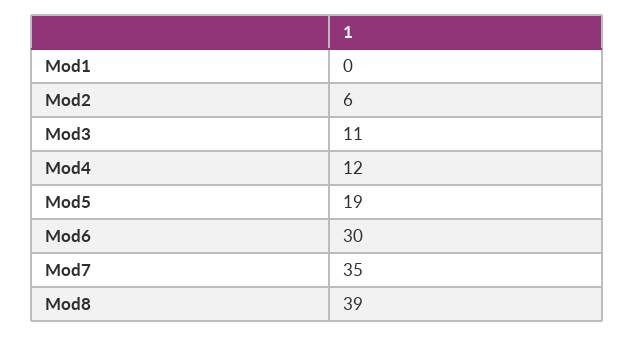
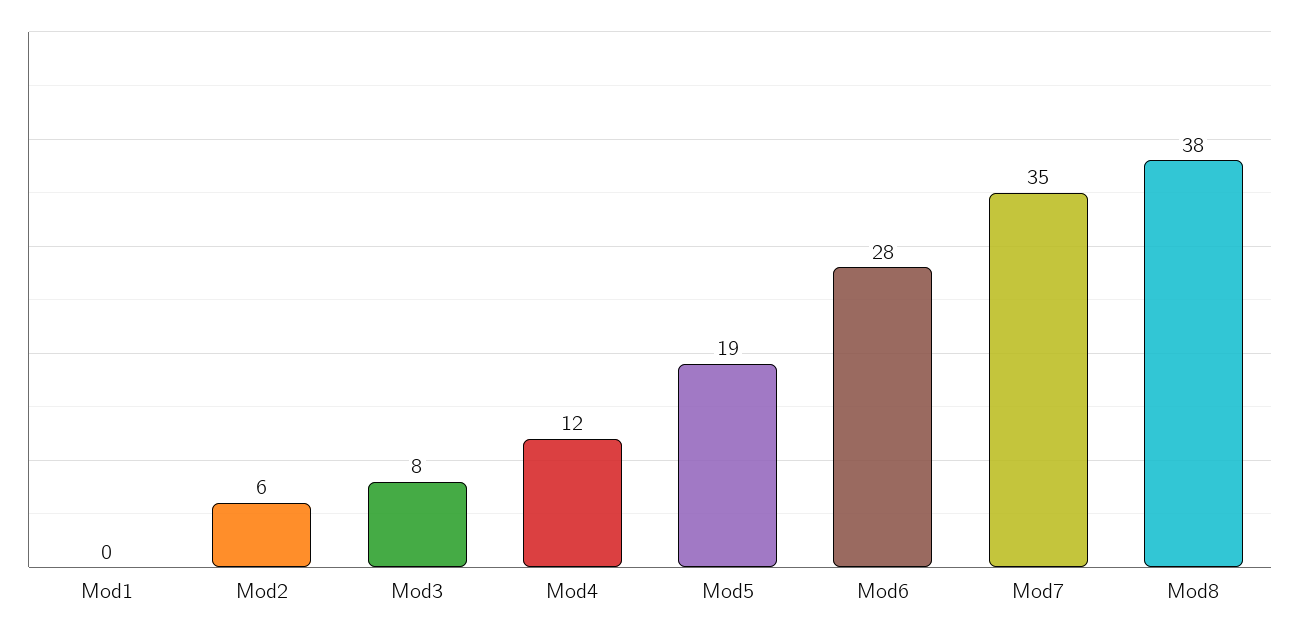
  {
    "Mod1": 0,
    "Mod2": 6,
-   "Mod3": 11,
+   "Mod3": 8,
    "Mod4": 12,
    "Mod5": 19,
-   "Mod6": 30,
+   "Mod6": 28,
    "Mod7": 35,
-   "Mod8": 39
+   "Mod8": 38
  }

